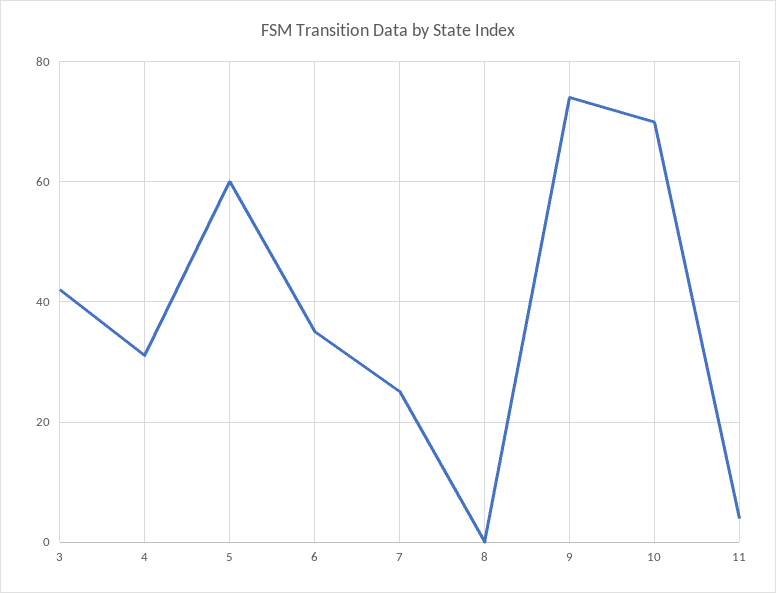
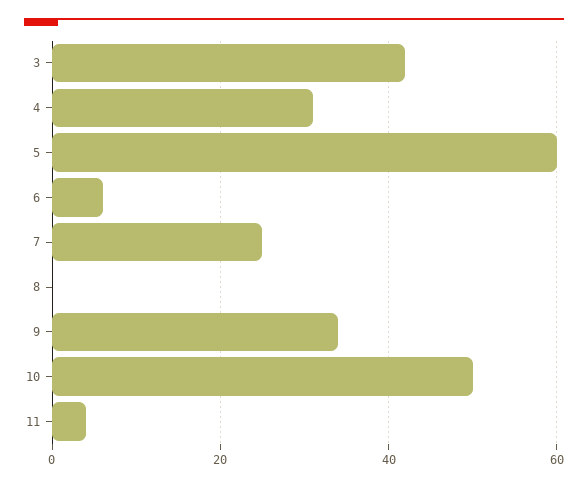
  {
    "3": 40,
    "4": 30,
    "5": 60,
-   "6": 35,
+   "6": 5,
    "7": 25,
    "8": 0,
-   "9": 75,
+   "9": 35,
-   "10": 70,
+   "10": 50,
    "11": 5
  }

